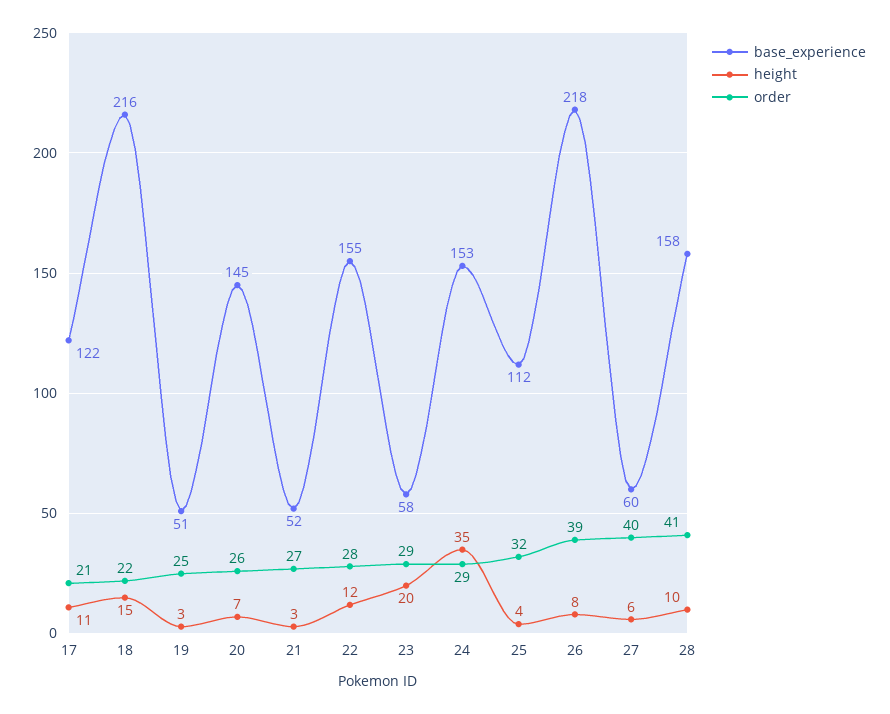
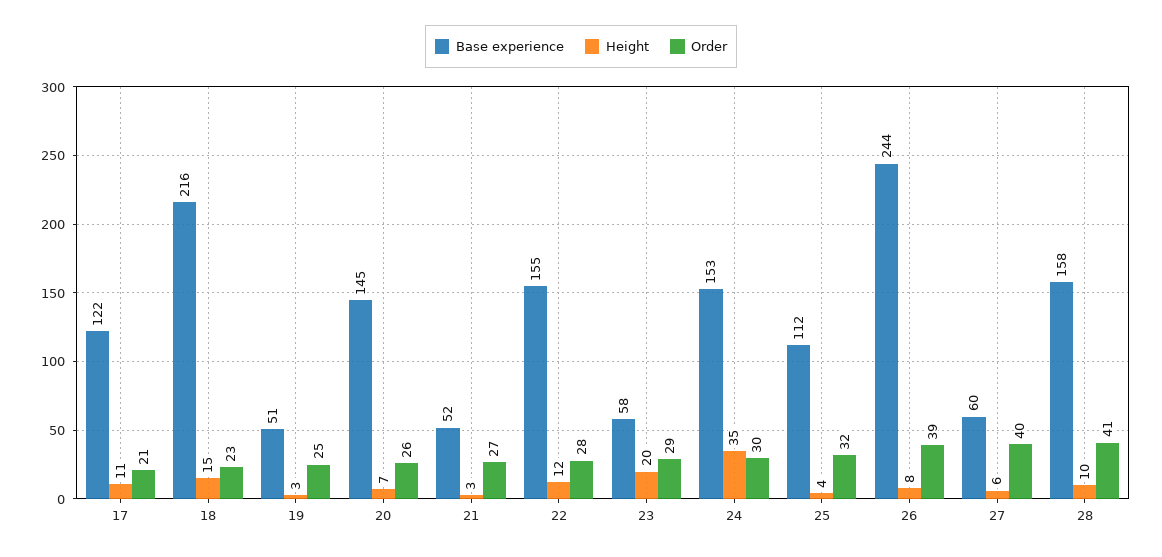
  {
    "base_experience": {
      "17": 122,
      "18": 216,
      "19": 51,
      "20": 145,
      "21": 52,
      "22": 155,
      "23": 58,
      "24": 153,
      "25": 112,
-     "26": 218,
+     "26": 244,
      "27": 60,
      "28": 158
    },
    "height": {
      "17": 11,
      "18": 15,
      "19": 3,
      "20": 7,
      "21": 3,
      "22": 12,
      "23": 20,
      "24": 35,
      "25": 4,
      "26": 8,
      "27": 6,
      "28": 10
    },
    "order": {
      "17": 21,
-     "18": 22,
+     "18": 23,
      "19": 25,
      "20": 26,
      "21": 27,
      "22": 28,
      "23": 29,
-     "24": 29,
+     "24": 30,
      "25": 32,
      "26": 39,
      "27": 40,
      "28": 41
    }
  }

